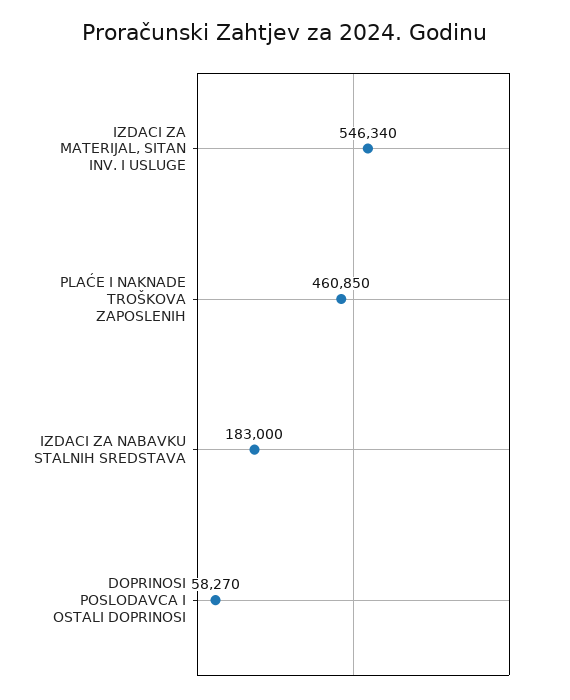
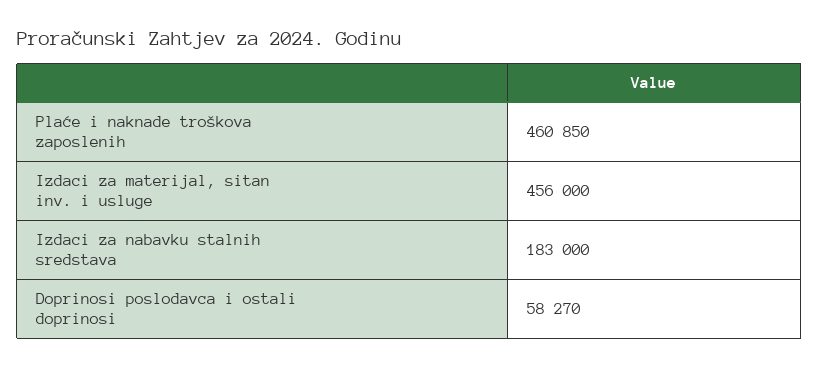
  {
-   "IZDACI ZA MATERIJAL, SITAN INV. I USLUGE": 546340,
+   "IZDACI ZA MATERIJAL, SITAN INV. I USLUGE": 456000,
    "PLAĆE I NAKNADE TROŠKOVA ZAPOSLENIH": 460850,
    "IZDACI ZA NABAVKU STALNIH SREDSTAVA": 183000,
    "DOPRINOSI POSLODAVCA I OSTALI DOPRINOSI": 58270
  }

